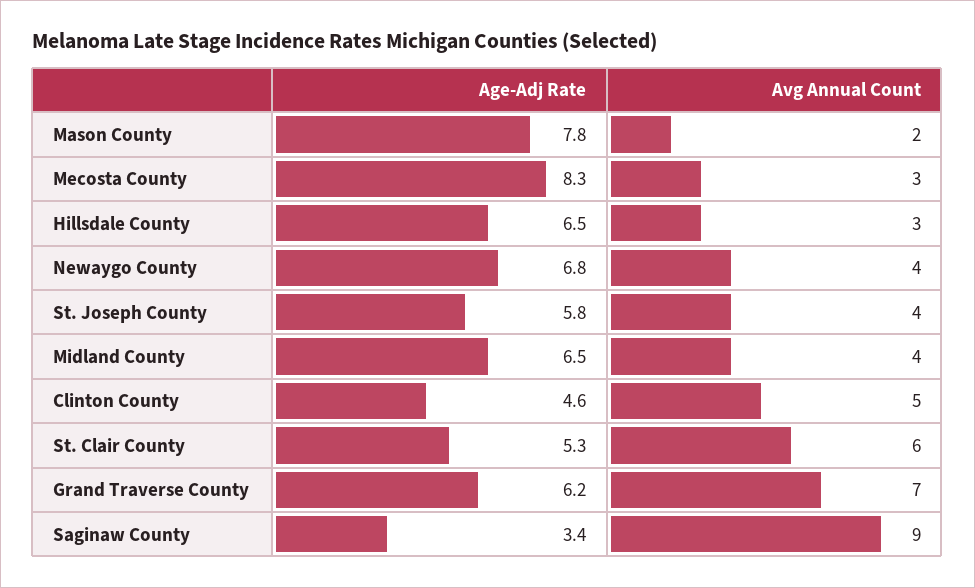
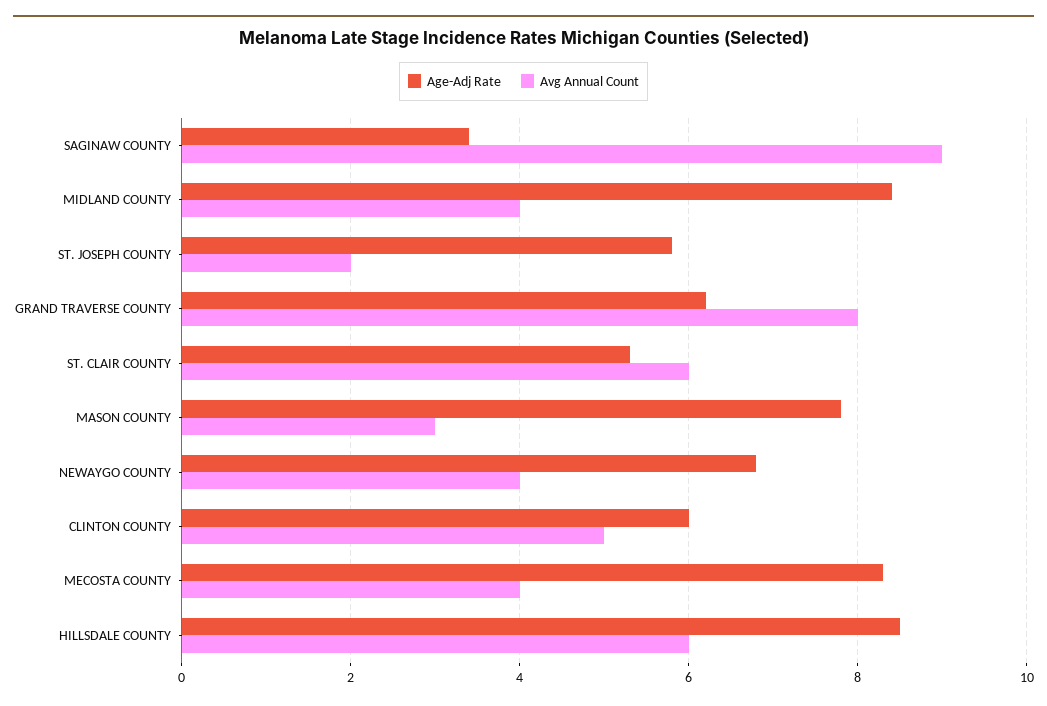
  {
    "Age-Adj Rate": {
      "Mason County": 7.8,
      "Mecosta County": 8.3,
-     "Hillsdale County": 6.5,
+     "Hillsdale County": 8.5,
      "Newaygo County": 6.8,
      "St. Joseph County": 5.8,
-     "Midland County": 6.5,
+     "Midland County": 8.5,
-     "Clinton County": 4.6,
+     "Clinton County": 6,
      "St. Clair County": 5.3,
      "Grand Traverse County": 6.2,
      "Saginaw County": 3.4
    },
    "Avg Annual Count": {
-     "Mason County": 2,
+     "Mason County": 3,
-     "Mecosta County": 3,
+     "Mecosta County": 4,
-     "Hillsdale County": 3,
+     "Hillsdale County": 6,
      "Newaygo County": 4,
-     "St. Joseph County": 4,
+     "St. Joseph County": 2,
      "Midland County": 4,
      "Clinton County": 5,
      "St. Clair County": 6,
-     "Grand Traverse County": 7,
+     "Grand Traverse County": 8,
      "Saginaw County": 9
    }
  }

